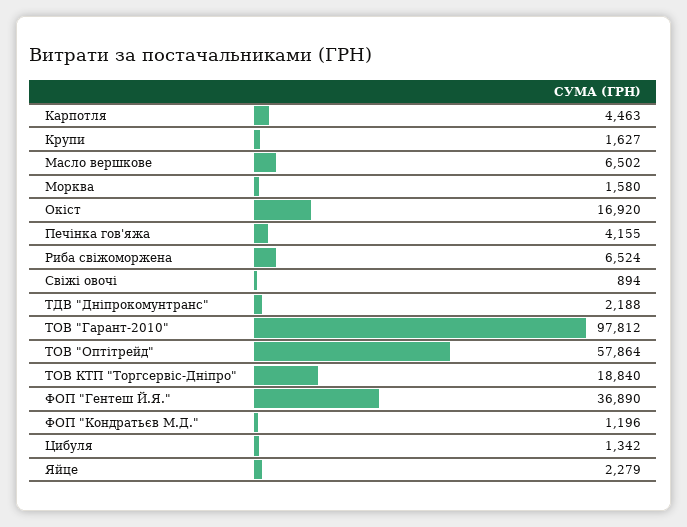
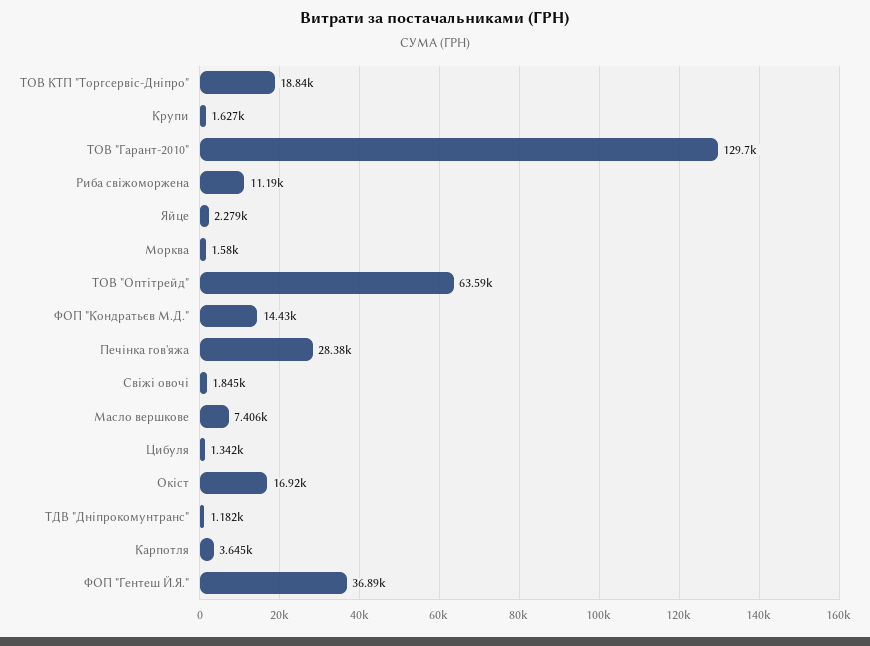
  {
-   "Карпотля": 4463,
+   "Карпотля": 3645,
    "Крупи": 1627,
-   "Масло вершкове": 6502,
+   "Масло вершкове": 7406,
    "Морква": 1580,
    "Окіст": 16920,
-   "Печінка гов'яжа": 4155,
+   "Печінка гов'яжа": 28380,
-   "Риба свіжоморжена": 6524,
+   "Риба свіжоморжена": 11190,
-   "Свіжі овочі": 894,
+   "Свіжі овочі": 1845,
-   "ТДВ \"Дніпрокомунтранс\"": 2188,
+   "ТДВ \"Дніпрокомунтранс\"": 1182,
-   "ТОВ \"Гарант-2010\"": 97812,
+   "ТОВ \"Гарант-2010\"": 129700,
-   "ТОВ \"Оптітрейд\"": 57864,
+   "ТОВ \"Оптітрейд\"": 63590,
    "ТОВ КТП \"Торгсервіс-Дніпро\"": 18840,
    "ФОП \"Гентеш Й.Я.\"": 36890,
-   "ФОП \"Кондратьєв М.Д.\"": 1196,
+   "ФОП \"Кондратьєв М.Д.\"": 14430,
    "Цибуля": 1342,
    "Яйце": 2279
  }

